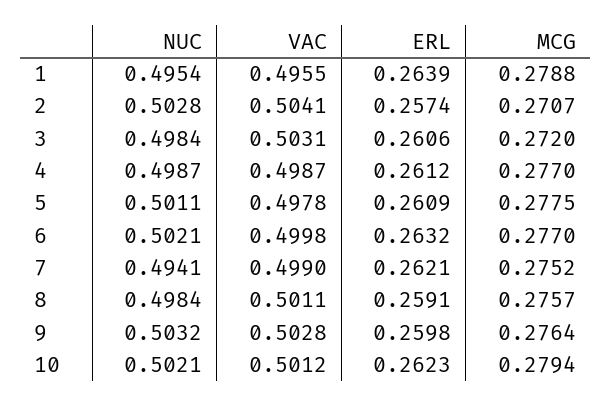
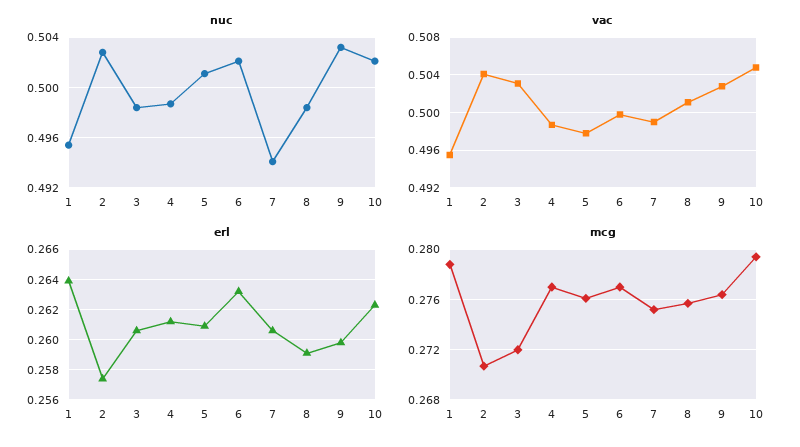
  {
    "NUC": {
      "1": 0.4954,
      "2": 0.5028,
      "3": 0.4984,
      "4": 0.4987,
      "5": 0.5011,
      "6": 0.5021,
      "7": 0.4941,
      "8": 0.4984,
      "9": 0.5032,
      "10": 0.5021
    },
    "VAC": {
      "1": 0.4955,
      "2": 0.5041,
      "3": 0.5031,
      "4": 0.4987,
      "5": 0.4978,
      "6": 0.4998,
      "7": 0.499,
      "8": 0.5011,
      "9": 0.5028,
-     "10": 0.5012
+     "10": 0.505
    },
    "ERL": {
      "1": 0.2639,
      "2": 0.2574,
      "3": 0.2606,
      "4": 0.2612,
      "5": 0.2609,
      "6": 0.2632,
-     "7": 0.2621,
+     "7": 0.2605,
      "8": 0.2591,
      "9": 0.2598,
      "10": 0.2623
    },
    "MCG": {
      "1": 0.2788,
      "2": 0.2707,
      "3": 0.272,
      "4": 0.277,
-     "5": 0.2775,
+     "5": 0.276,
      "6": 0.277,
      "7": 0.2752,
      "8": 0.2757,
      "9": 0.2764,
      "10": 0.2794
    }
  }

